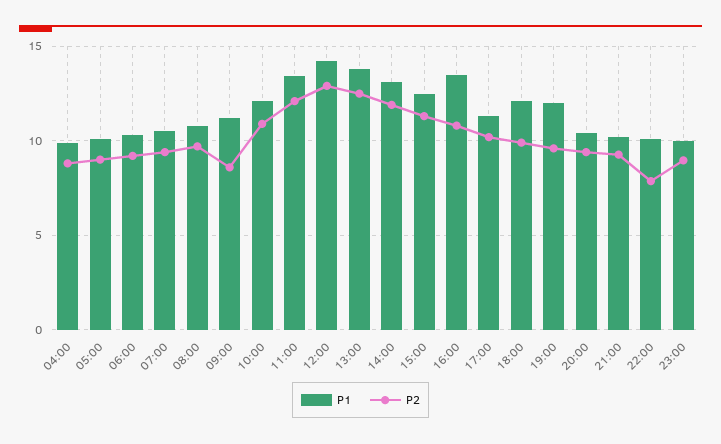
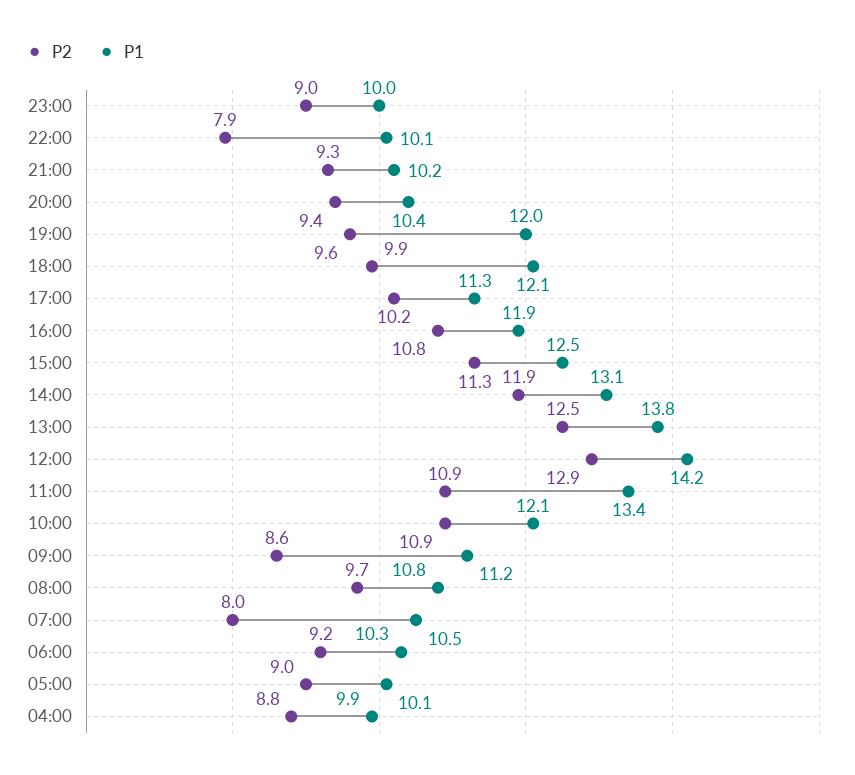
  {
    "P1": {
      "04:00": 9.9,
      "05:00": 10.1,
      "06:00": 10.3,
      "07:00": 10.5,
      "08:00": 10.8,
      "09:00": 11.2,
      "10:00": 12.1,
      "11:00": 13.4,
      "12:00": 14.2,
      "13:00": 13.8,
      "14:00": 13.1,
      "15:00": 12.5,
-     "16:00": 13.5,
+     "16:00": 11.9,
      "17:00": 11.3,
      "18:00": 12.1,
      "19:00": 12,
      "20:00": 10.4,
      "21:00": 10.2,
      "22:00": 10.1,
      "23:00": 10
    },
    "P2": {
      "04:00": 8.8,
      "05:00": 9,
      "06:00": 9.2,
-     "07:00": 9.5,
+     "07:00": 8,
      "08:00": 9.7,
      "09:00": 8.6,
      "10:00": 10.9,
-     "11:00": 12,
+     "11:00": 10.9,
      "12:00": 12.9,
      "13:00": 12.5,
      "14:00": 11.9,
      "15:00": 11.3,
      "16:00": 10.8,
      "17:00": 10.2,
      "18:00": 9.9,
      "19:00": 9.6,
      "20:00": 9.4,
      "21:00": 9.3,
      "22:00": 7.9,
      "23:00": 9
    }
  }

